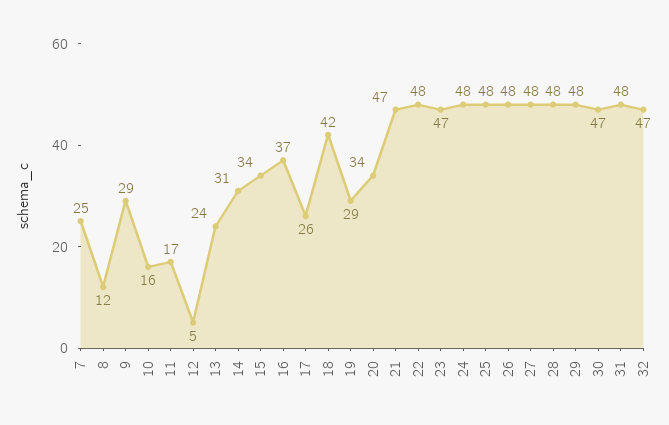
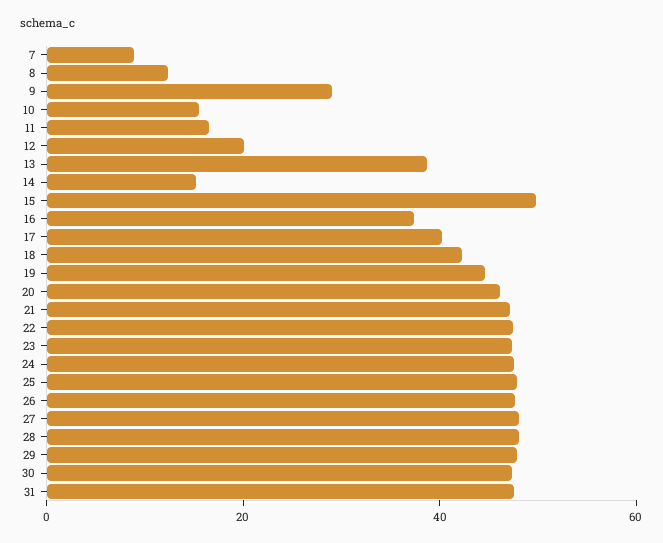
  {
-   "7": 25,
+   "7": 10,
    "8": 12,
    "9": 29,
    "10": 16,
    "11": 17,
-   "12": 5,
+   "12": 20,
-   "13": 24,
+   "13": 40,
-   "14": 31,
+   "14": 15,
-   "15": 34,
+   "15": 50,
    "16": 37,
-   "17": 26,
+   "17": 40,
    "18": 42,
-   "19": 29,
+   "19": 45,
-   "20": 34,
+   "20": 45,
    "21": 47,
    "22": 48,
    "23": 47,
    "24": 48,
    "25": 48,
    "26": 48,
    "27": 48,
    "28": 48,
    "29": 48,
    "30": 47,
-   "31": 48,
+   "31": 48
-   "32": 47
  }

